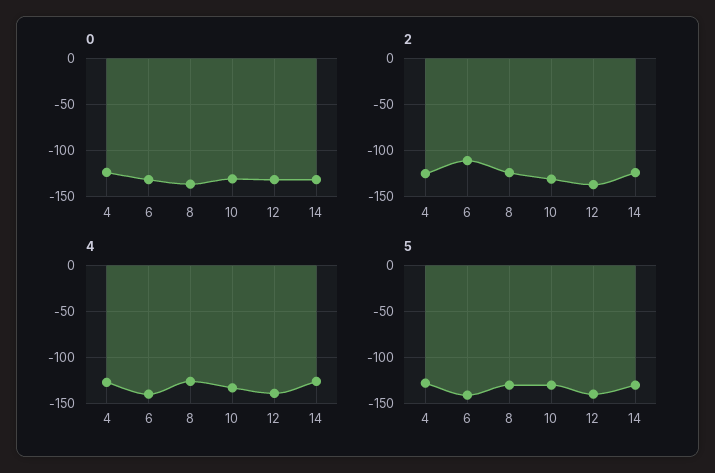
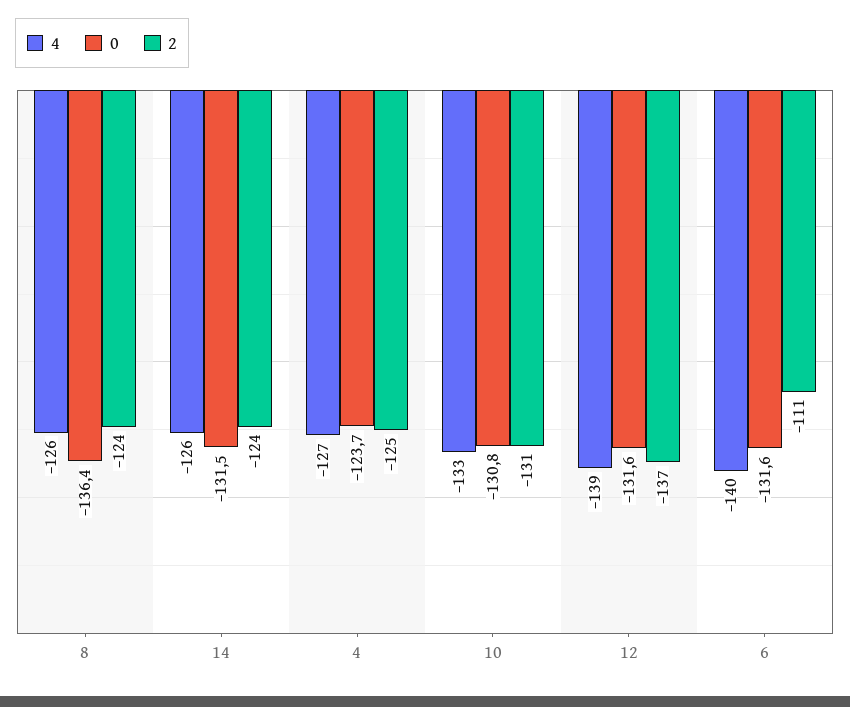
  {
    "0": {
      "4": -123.7,
      "6": -131.6,
      "8": -136.4,
      "10": -130.8,
      "12": -131.6,
      "14": -131.5
    },
    "2": {
      "4": -125,
      "6": -111,
      "8": -124,
      "10": -131,
      "12": -137,
      "14": -124
    },
    "4": {
      "4": -127,
      "6": -140,
      "8": -126,
      "10": -133,
      "12": -139,
      "14": -126
-   },
+   }
-   "5": {
-     "4": -130,
-     "6": -140,
-     "8": -130,
-     "10": -130,
-     "12": -140,
-     "14": -130
-   }
  }

